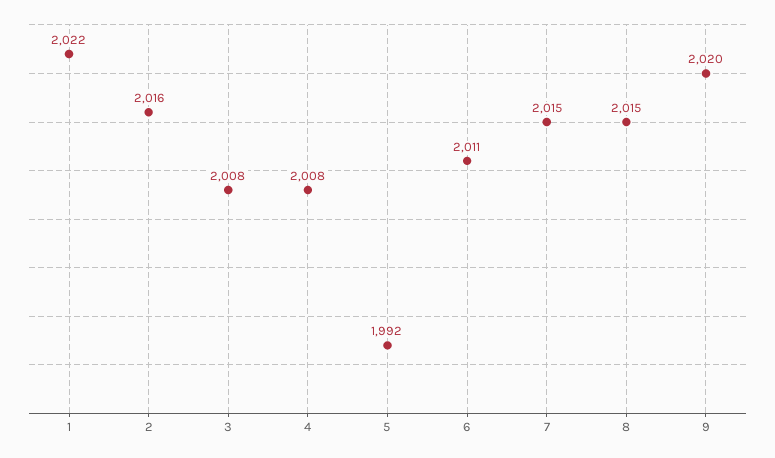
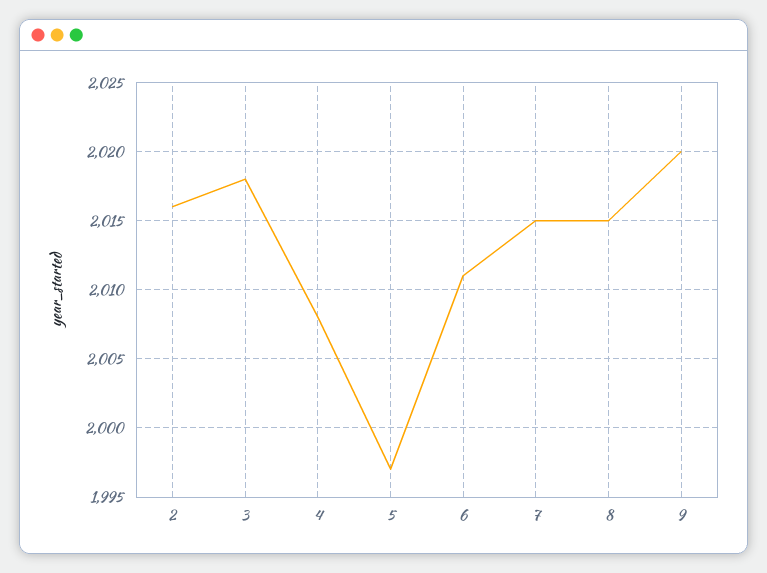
  {
-   "1": 2022,
    "2": 2016,
-   "3": 2008,
+   "3": 2018,
    "4": 2008,
-   "5": 1992,
+   "5": 1997,
    "6": 2011,
    "7": 2015,
    "8": 2015,
    "9": 2020
  }

